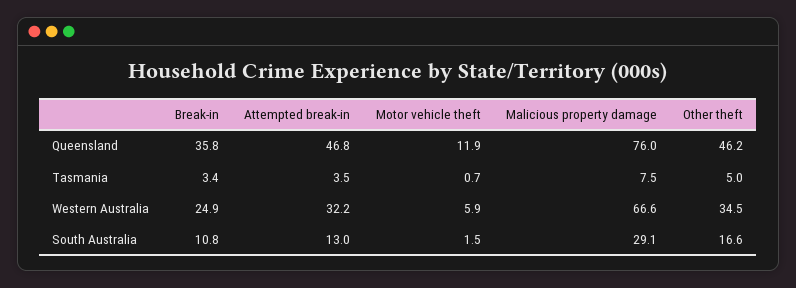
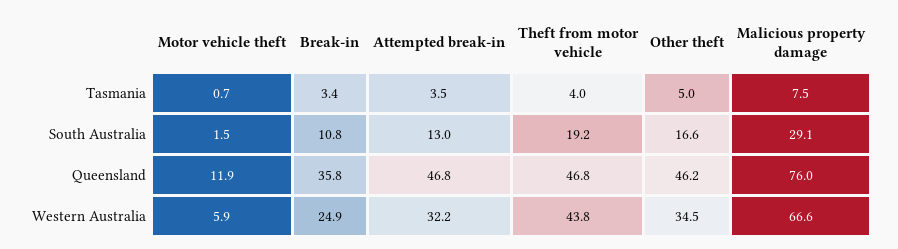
  {
    "Break-in": {
      "Queensland": 35.8,
      "Tasmania": 3.4,
      "Western Australia": 24.9,
      "South Australia": 10.8
    },
    "Attempted break-in": {
      "Queensland": 46.8,
      "Tasmania": 3.5,
      "Western Australia": 32.2,
      "South Australia": 13
    },
    "Motor vehicle theft": {
      "Queensland": 11.9,
      "Tasmania": 0.7,
      "Western Australia": 5.9,
      "South Australia": 1.5
    },
    "Malicious property damage": {
      "Queensland": 76,
      "Tasmania": 7.5,
      "Western Australia": 66.6,
      "South Australia": 29.1
    },
    "Other theft": {
      "Queensland": 46.2,
      "Tasmania": 5,
      "Western Australia": 34.5,
      "South Australia": 16.6
-   }
+   },
+   "Theft from motor vehicle": {
+     "Tasmania": 4,
+     "South Australia": 19.2,
+     "Queensland": 46.8,
+     "Western Australia": 43.8
+   }
  }

